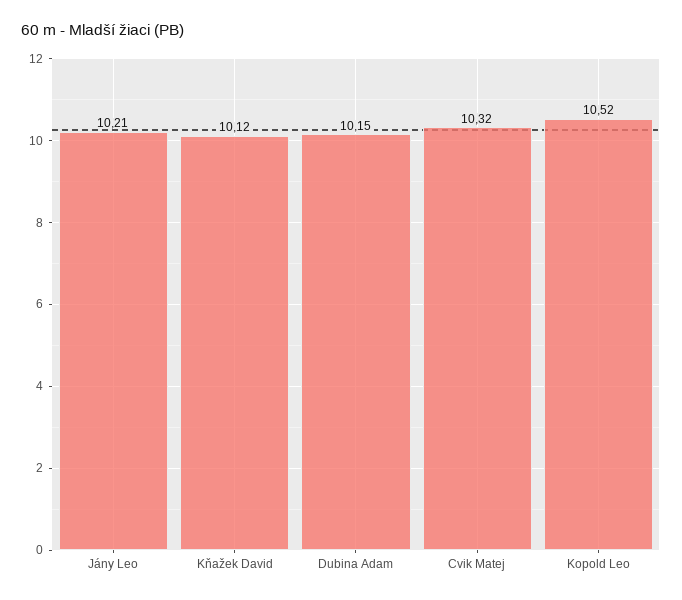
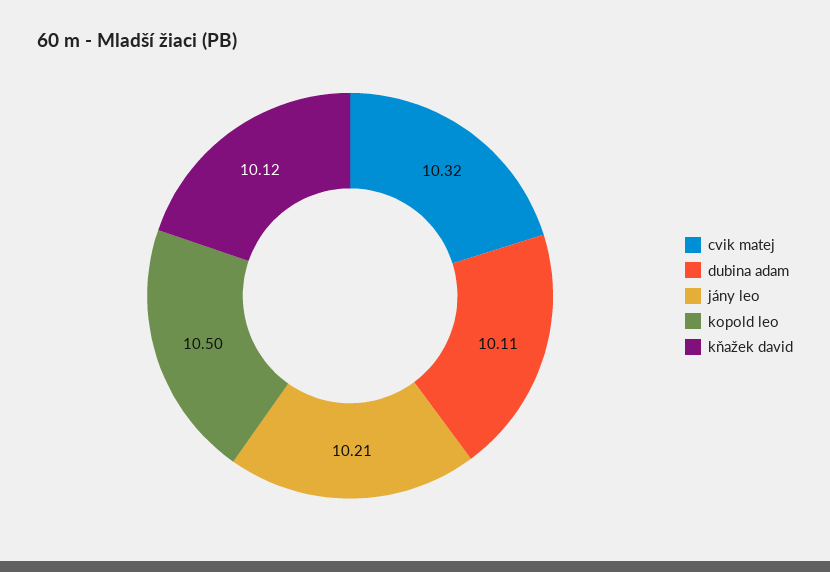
  {
    "Jány Leo": 10.21,
    "Kňažek David": 10.12,
-   "Dubina Adam": 10.15,
+   "Dubina Adam": 10.11,
    "Cvik Matej": 10.32,
-   "Kopold Leo": 10.52
+   "Kopold Leo": 10.5
  }

